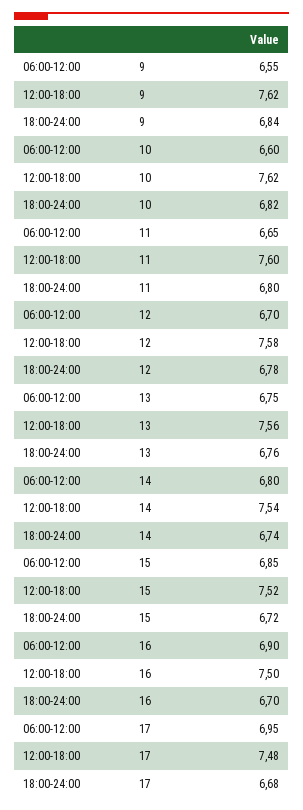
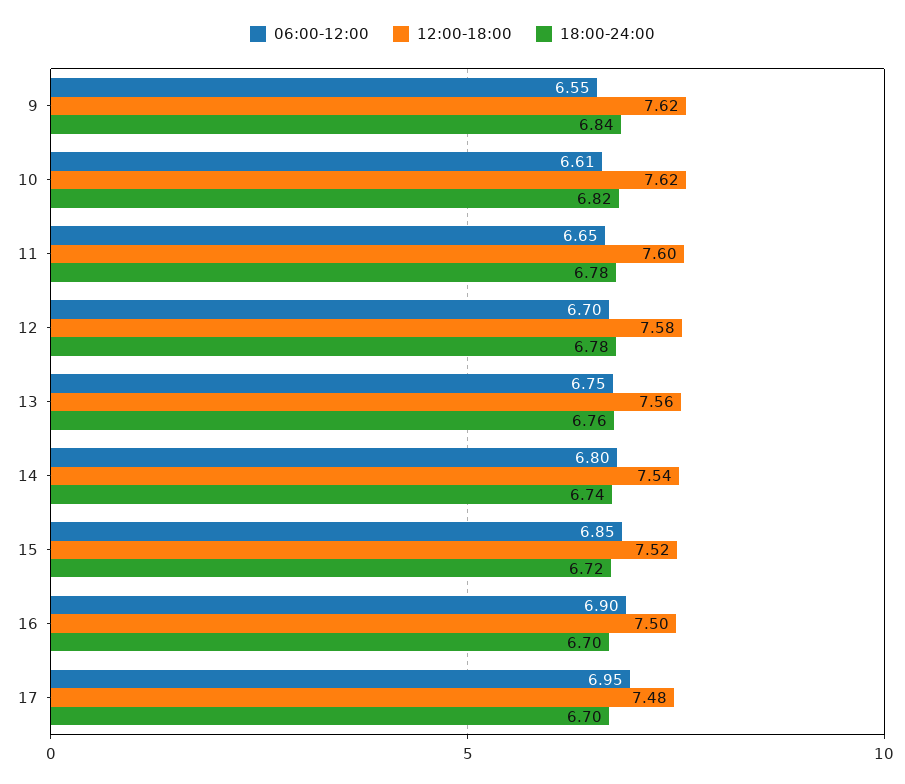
  {
    "06:00-12:00": {
      "9": 6.55,
-     "10": 6.6,
+     "10": 6.61,
      "11": 6.65,
      "12": 6.7,
      "13": 6.75,
      "14": 6.8,
      "15": 6.85,
      "16": 6.9,
      "17": 6.95
    },
    "12:00-18:00": {
      "9": 7.62,
      "10": 7.62,
      "11": 7.6,
      "12": 7.58,
      "13": 7.56,
      "14": 7.54,
      "15": 7.52,
      "16": 7.5,
      "17": 7.48
    },
    "18:00-24:00": {
      "9": 6.84,
      "10": 6.82,
-     "11": 6.8,
+     "11": 6.78,
      "12": 6.78,
      "13": 6.76,
      "14": 6.74,
      "15": 6.72,
      "16": 6.7,
-     "17": 6.68
+     "17": 6.7
    }
  }

